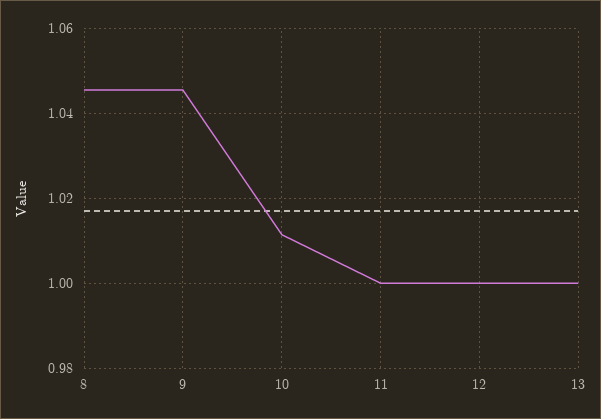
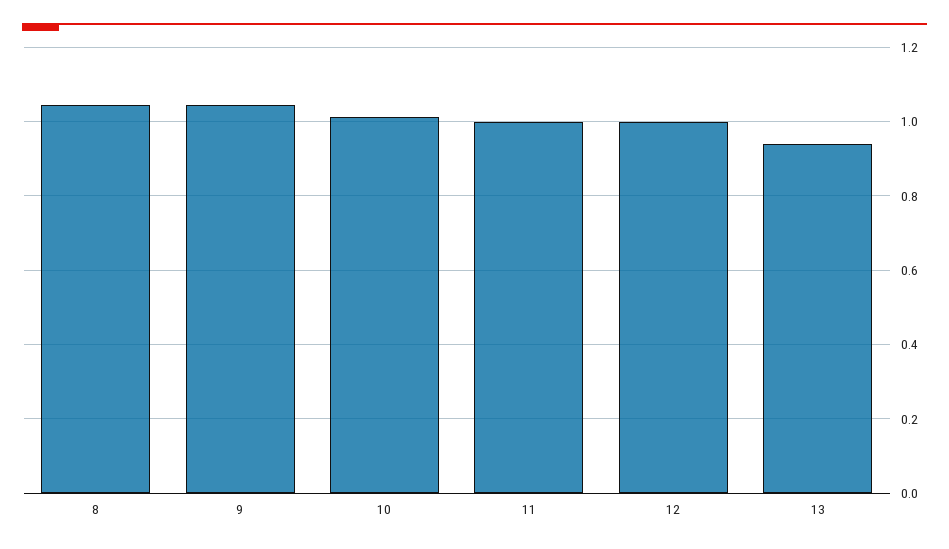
  {
    "8": 1.046,
    "9": 1.046,
    "10": 1.012,
    "11": 1,
    "12": 1,
-   "13": 1
+   "13": 0.94
  }

